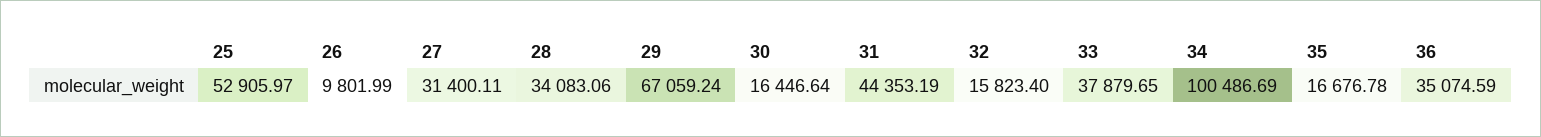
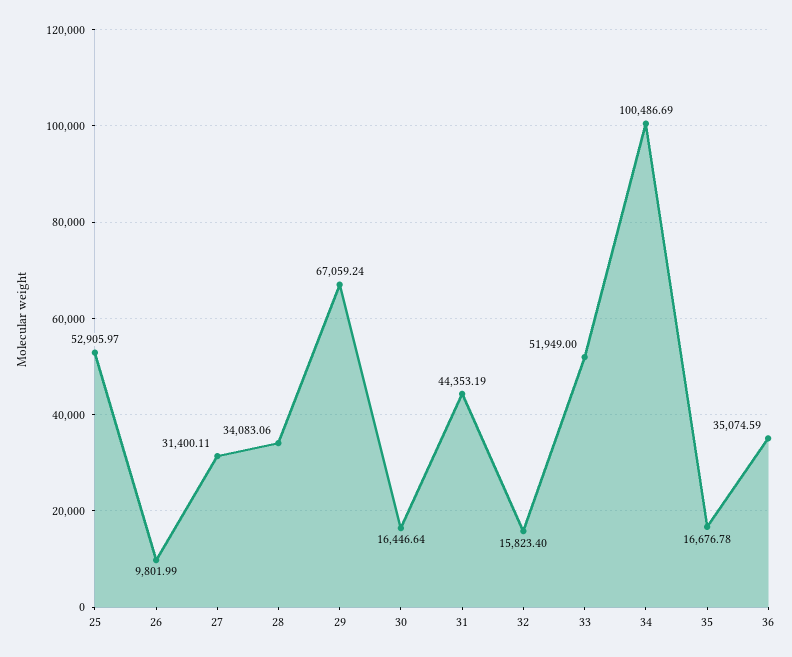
  {
    "25": 52905.97,
    "26": 9801.99,
    "27": 31400.11,
    "28": 34083.06,
    "29": 67059.24,
    "30": 16446.64,
    "31": 44353.19,
    "32": 15823.4,
-   "33": 37879.65,
+   "33": 51949,
    "34": 100486.69,
    "35": 16676.78,
    "36": 35074.59
  }

